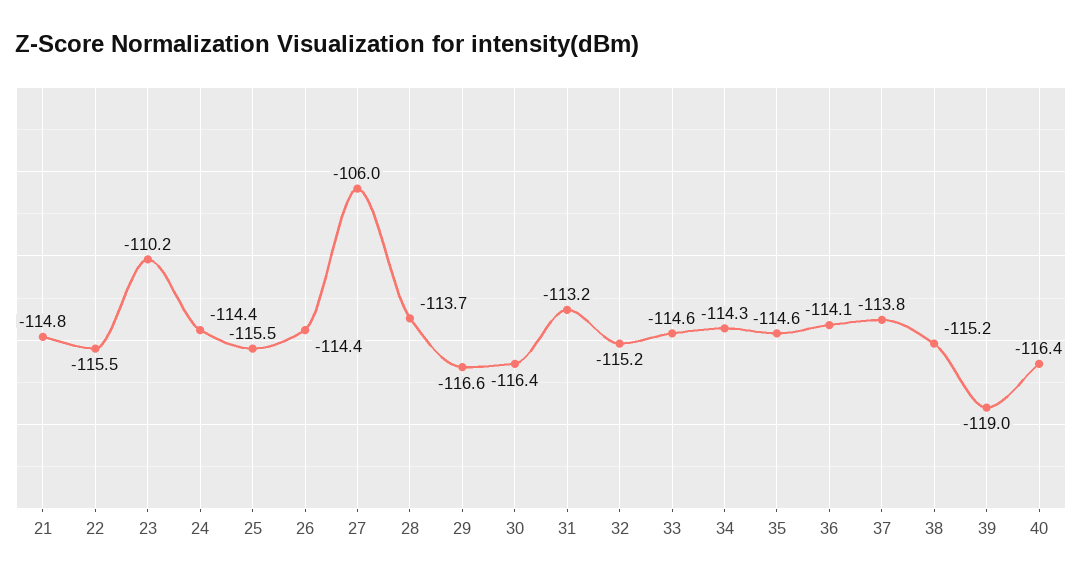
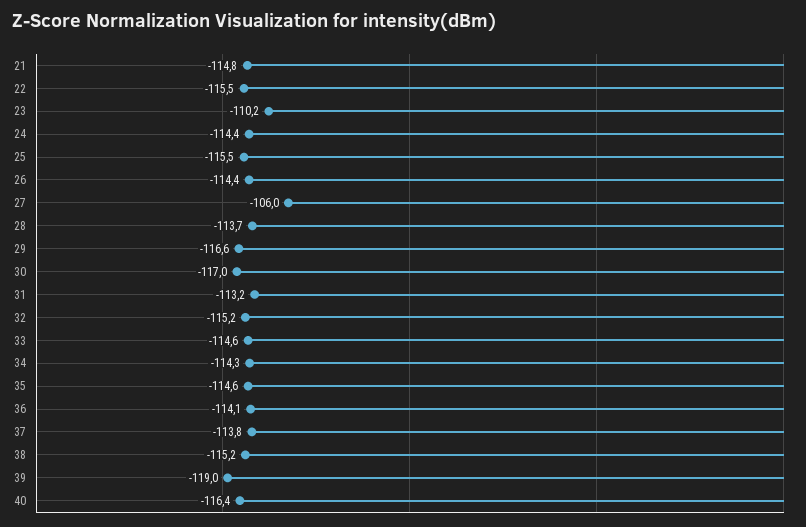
  {
    "21": -114.8,
    "22": -115.5,
    "23": -110.2,
    "24": -114.4,
    "25": -115.5,
    "26": -114.4,
    "27": -106,
    "28": -113.7,
    "29": -116.6,
-   "30": -116.4,
+   "30": -117,
    "31": -113.2,
    "32": -115.2,
    "33": -114.6,
    "34": -114.3,
    "35": -114.6,
    "36": -114.1,
    "37": -113.8,
    "38": -115.2,
    "39": -119,
    "40": -116.4
  }

